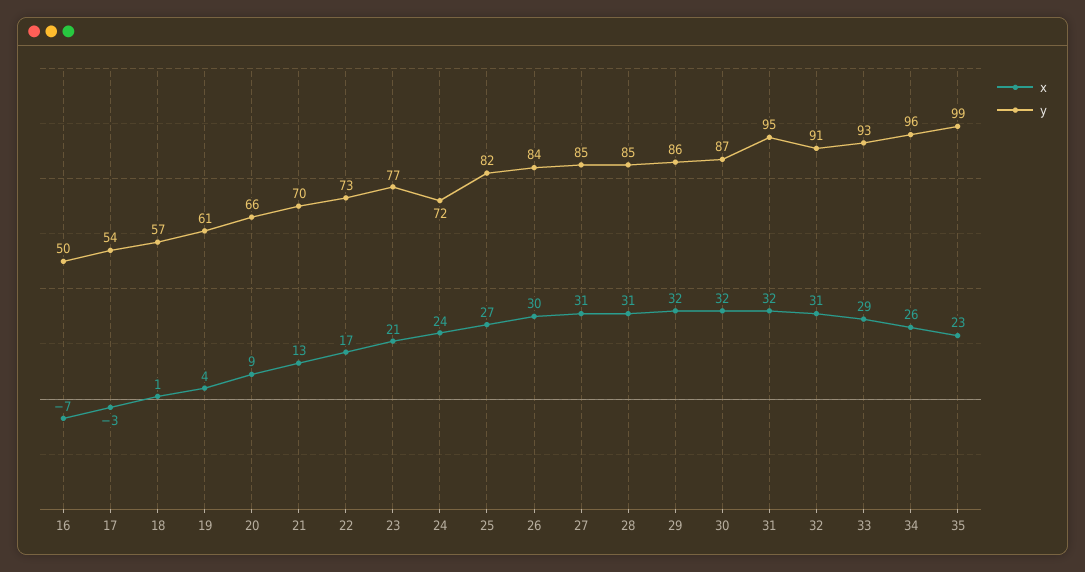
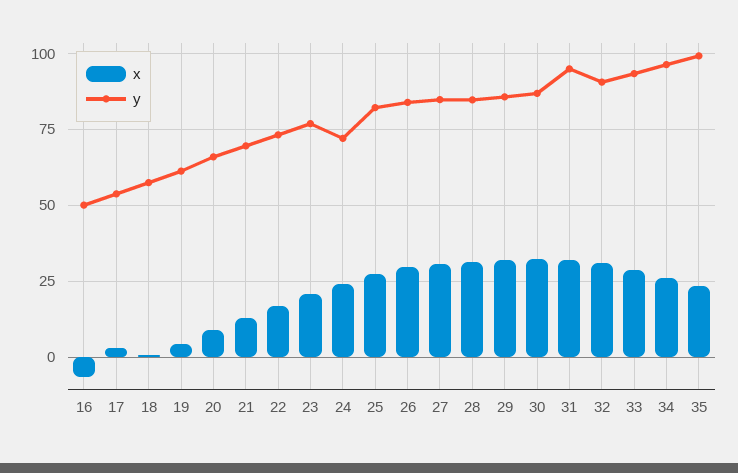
  {
    "x": {
      "16": -7,
-     "17": -3,
+     "17": 2.5,
      "18": 1,
      "19": 4,
      "20": 9,
      "21": 13,
      "22": 17,
      "23": 21,
      "24": 24,
      "25": 27,
      "26": 30,
      "27": 31,
      "28": 31,
      "29": 32,
      "30": 32,
      "31": 32,
      "32": 31,
      "33": 29,
      "34": 26,
      "35": 23
    },
    "y": {
      "16": 50,
      "17": 54,
      "18": 57,
      "19": 61,
      "20": 66,
      "21": 70,
      "22": 73,
      "23": 77,
      "24": 72,
      "25": 82,
      "26": 84,
      "27": 85,
      "28": 85,
      "29": 86,
      "30": 87,
      "31": 95,
      "32": 91,
      "33": 93,
      "34": 96,
      "35": 99
    }
  }

